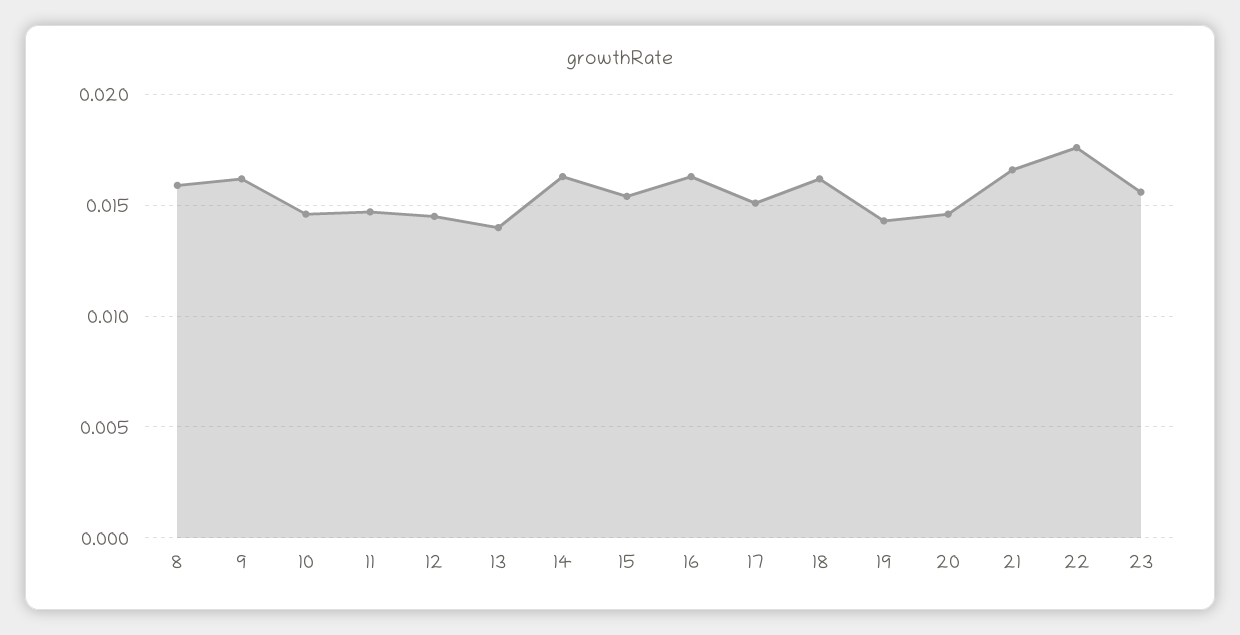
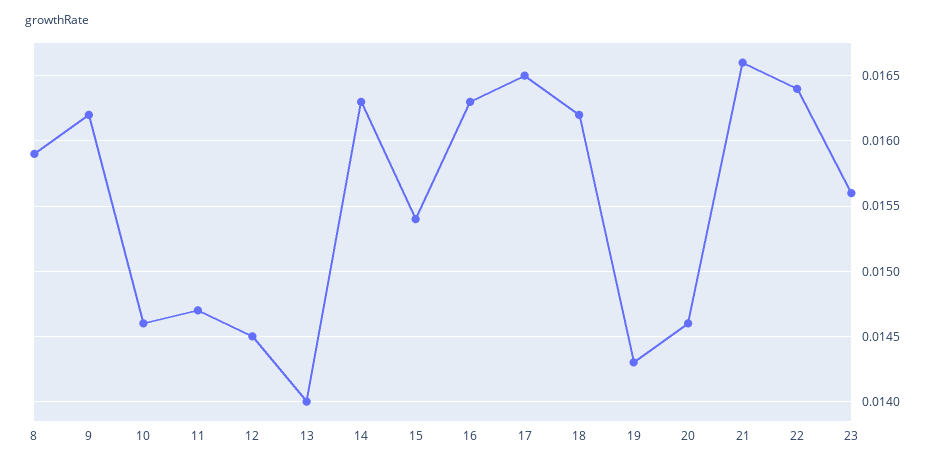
  {
    "8": 0.0159,
    "9": 0.0162,
    "10": 0.0146,
    "11": 0.0147,
    "12": 0.0145,
    "13": 0.014,
    "14": 0.0163,
    "15": 0.0154,
    "16": 0.0163,
-   "17": 0.015,
+   "17": 0.0165,
    "18": 0.0162,
    "19": 0.0143,
    "20": 0.0146,
    "21": 0.0166,
-   "22": 0.0175,
+   "22": 0.0164,
    "23": 0.0156
  }

